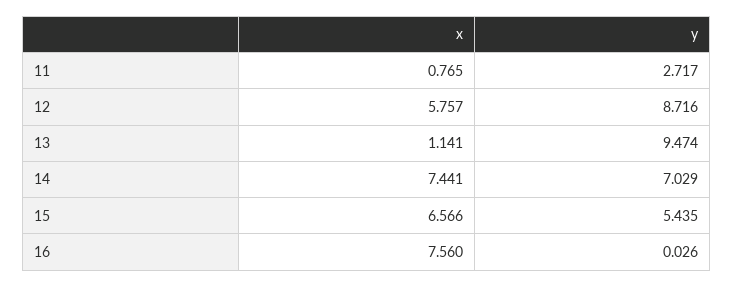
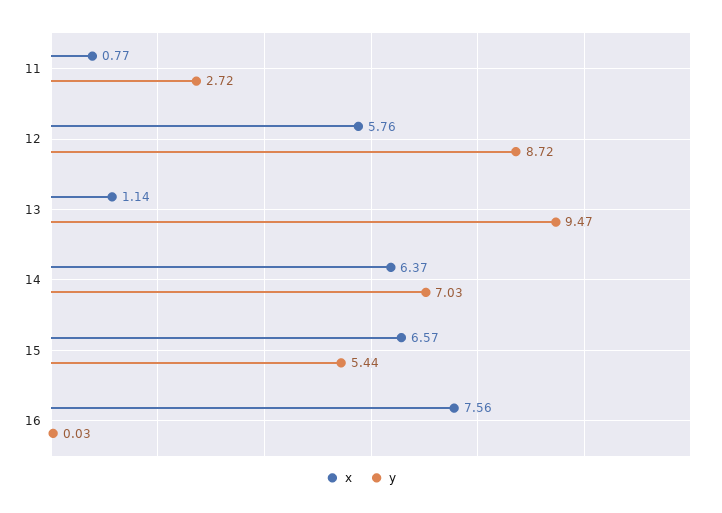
  {
    "x": {
      "11": 0.765,
      "12": 5.757,
      "13": 1.141,
-     "14": 7.441,
+     "14": 6.37,
      "15": 6.566,
      "16": 7.56
    },
    "y": {
      "11": 2.717,
      "12": 8.716,
      "13": 9.474,
      "14": 7.029,
      "15": 5.435,
      "16": 0.026
    }
  }

